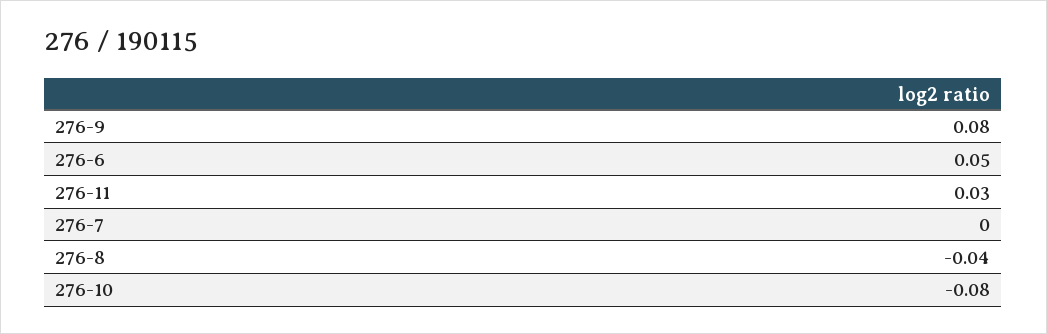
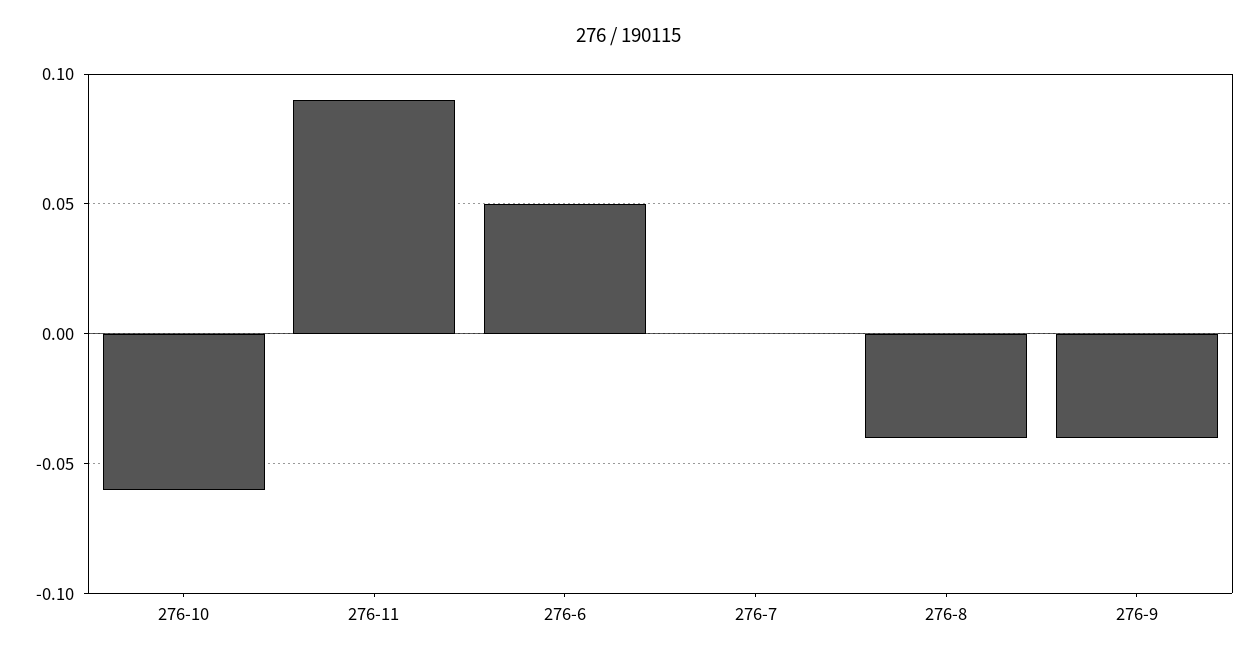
  {
-   "276-9": 0.08,
+   "276-9": -0.04,
    "276-6": 0.05,
-   "276-11": 0.03,
+   "276-11": 0.09,
    "276-7": 0,
    "276-8": -0.04,
-   "276-10": -0.08
+   "276-10": -0.06
  }

